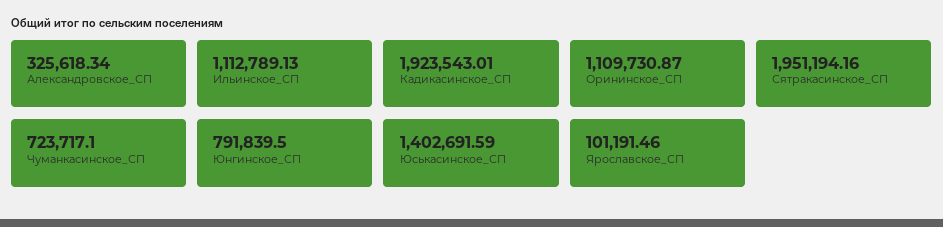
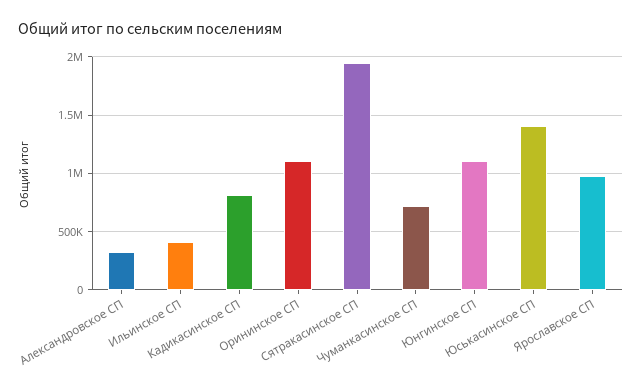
  {
    "Александровское_СП": 325618.34,
-   "Ильинское_СП": 1112789.13,
+   "Ильинское_СП": 400000,
-   "Кадикасинское_СП": 1923543.01,
+   "Кадикасинское_СП": 800000,
    "Орининское_СП": 1109730.87,
    "Сятракасинское_СП": 1951194.16,
    "Чуманкасинское_СП": 723717.1,
-   "Юнгинское_СП": 791839.5,
+   "Юнгинское_СП": 1100000,
    "Юськасинское_СП": 1402691.59,
-   "Ярославское_СП": 101191.46
+   "Ярославское_СП": 1000000
  }

